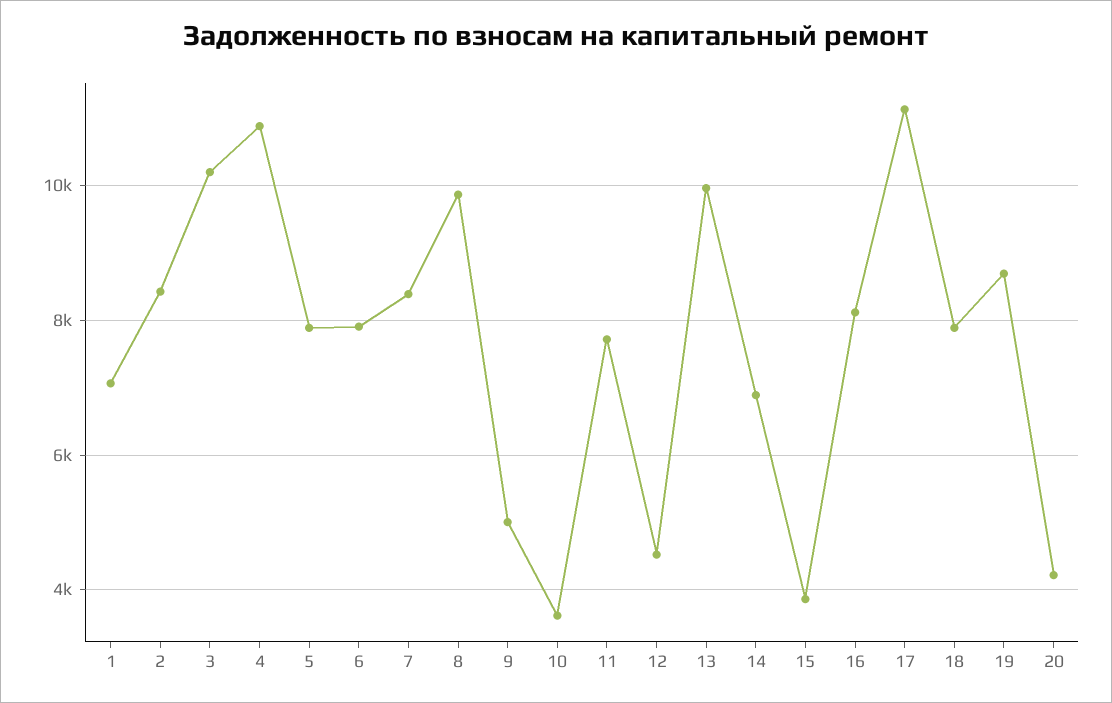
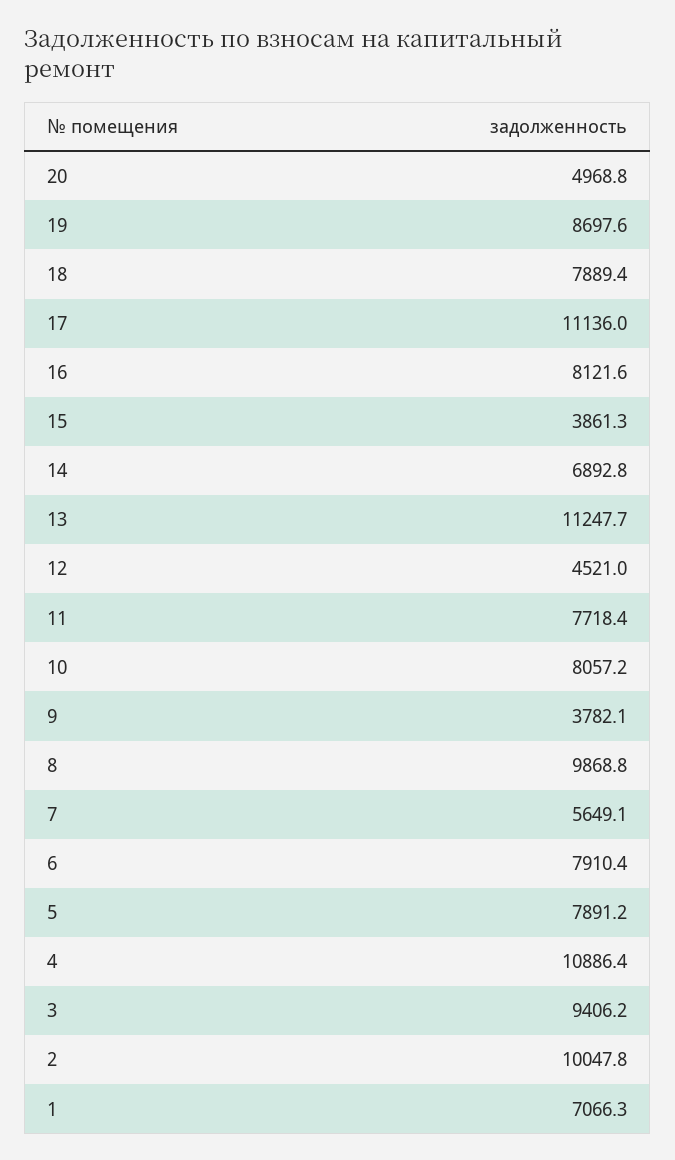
  {
    "1": 7066.3,
-   "2": 8400,
+   "2": 10047.8,
-   "3": 10200,
+   "3": 9406.2,
    "4": 10886.4,
    "5": 7891.2,
    "6": 7910.4,
-   "7": 8400,
+   "7": 5649.1,
    "8": 9868.8,
-   "9": 5000,
+   "9": 3782.1,
-   "10": 3600,
+   "10": 8057.2,
    "11": 7718.4,
    "12": 4521,
-   "13": 10000,
+   "13": 11247.7,
    "14": 6892.8,
    "15": 3861.3,
    "16": 8121.6,
    "17": 11136,
    "18": 7889.4,
    "19": 8697.6,
-   "20": 4200
+   "20": 4968.8
  }

